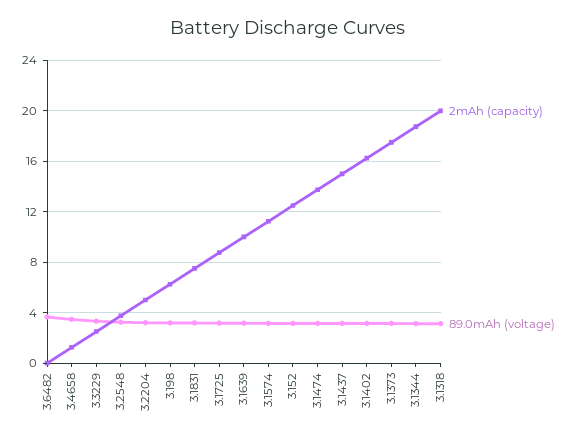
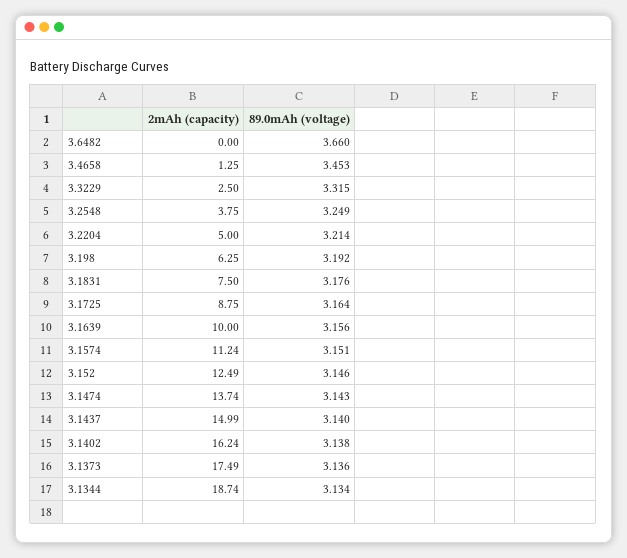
  {
    "2mAh (capacity)": {
      "3.6482": 0,
      "3.4658": 1.25,
      "3.3229": 2.5,
      "3.2548": 3.75,
      "3.2204": 5,
      "3.198": 6.25,
      "3.1831": 7.5,
      "3.1725": 8.75,
      "3.1639": 10,
      "3.1574": 11.24,
      "3.152": 12.49,
      "3.1474": 13.74,
      "3.1437": 14.99,
      "3.1402": 16.24,
      "3.1373": 17.49,
-     "3.1344": 18.74,
+     "3.1344": 18.74
-     "3.1318": 20
    },
    "89.0mAh (voltage)": {
      "3.6482": 3.66,
      "3.4658": 3.453,
      "3.3229": 3.315,
      "3.2548": 3.249,
      "3.2204": 3.214,
      "3.198": 3.192,
      "3.1831": 3.176,
      "3.1725": 3.164,
      "3.1639": 3.156,
      "3.1574": 3.151,
      "3.152": 3.146,
      "3.1474": 3.143,
      "3.1437": 3.14,
      "3.1402": 3.138,
      "3.1373": 3.136,
-     "3.1344": 3.134,
+     "3.1344": 3.134
-     "3.1318": 3
    }
  }

